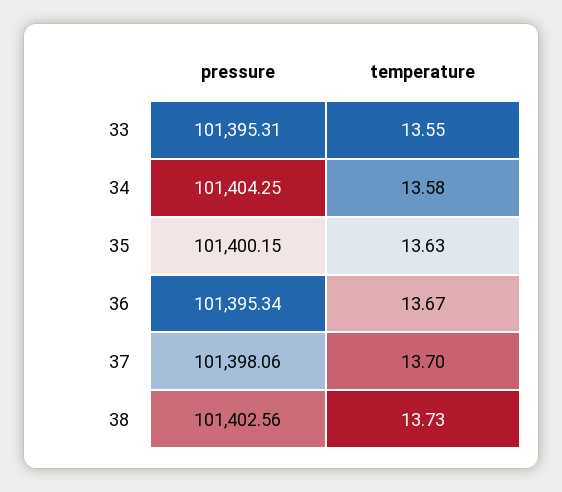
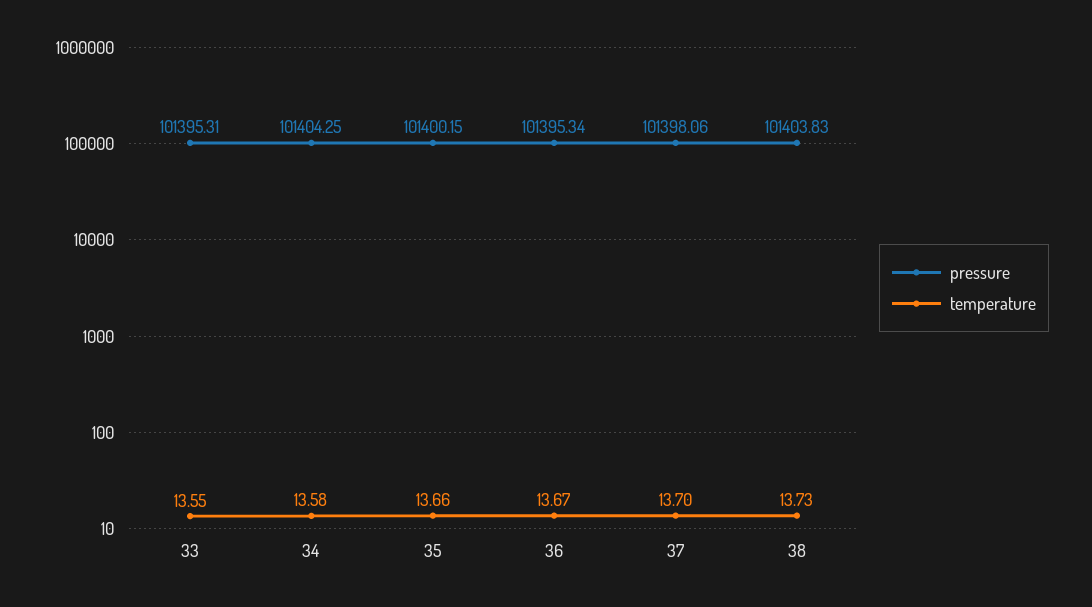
  {
    "pressure": {
      "33": 101395.31,
      "34": 101404.25,
      "35": 101400.15,
      "36": 101395.34,
      "37": 101398.06,
-     "38": 101402.56
+     "38": 101403.83
    },
    "temperature": {
      "33": 13.55,
      "34": 13.58,
-     "35": 13.63,
+     "35": 13.66,
      "36": 13.67,
      "37": 13.7,
      "38": 13.73
    }
  }

